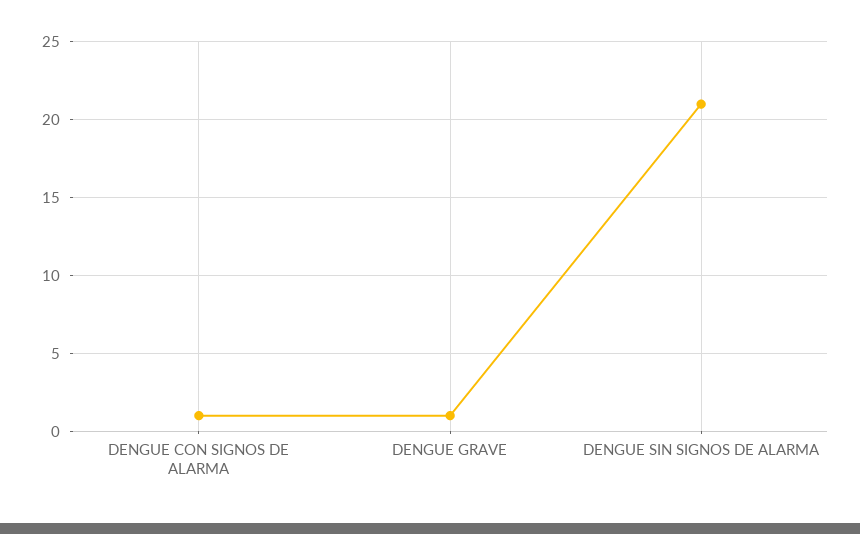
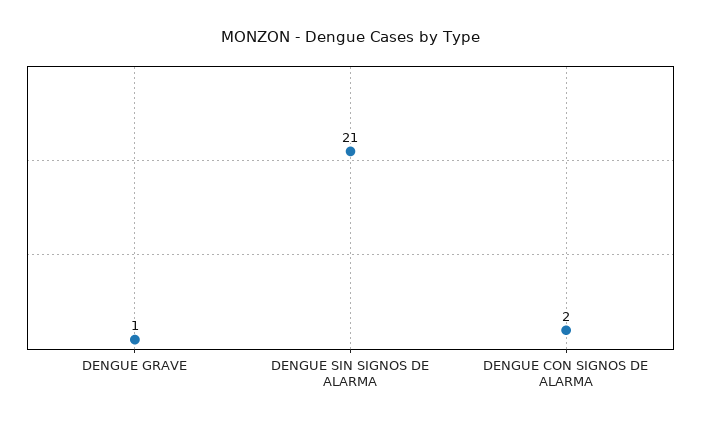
  {
-   "DENGUE CON SIGNOS DE ALARMA": 1,
+   "DENGUE CON SIGNOS DE ALARMA": 2,
    "DENGUE GRAVE": 1,
    "DENGUE SIN SIGNOS DE ALARMA": 21
  }

